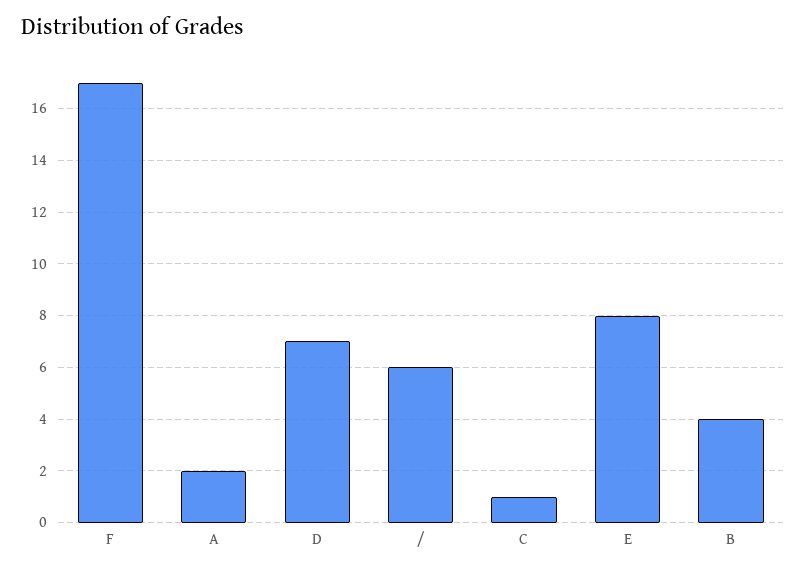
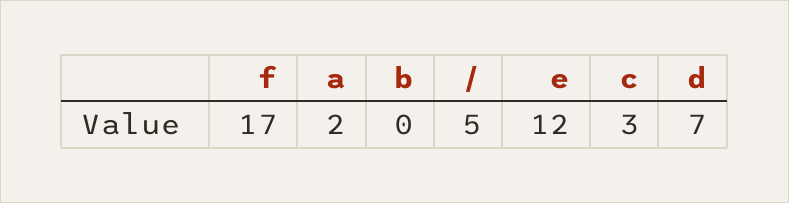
  {
    "F": 17,
    "A": 2,
    "D": 7,
-   "/": 6,
+   "/": 5,
-   "C": 1,
+   "C": 3,
-   "E": 8,
+   "E": 12,
-   "B": 4
+   "B": 0
  }

